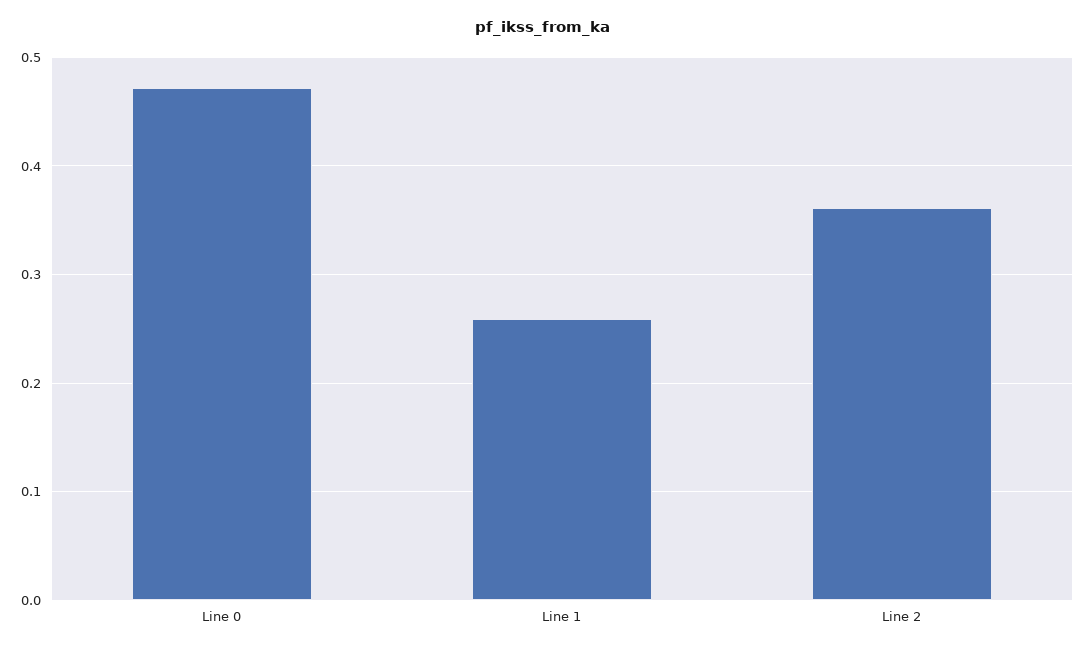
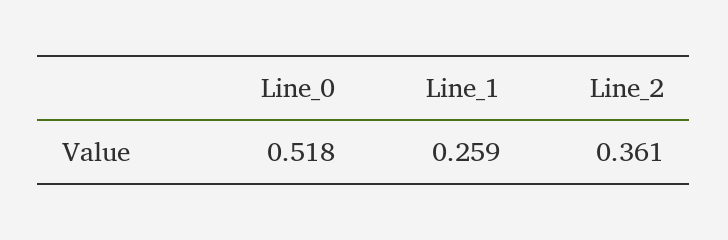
  {
-   "Line 0": 0.47,
+   "Line 0": 0.518,
    "Line 1": 0.259,
    "Line 2": 0.361
  }

